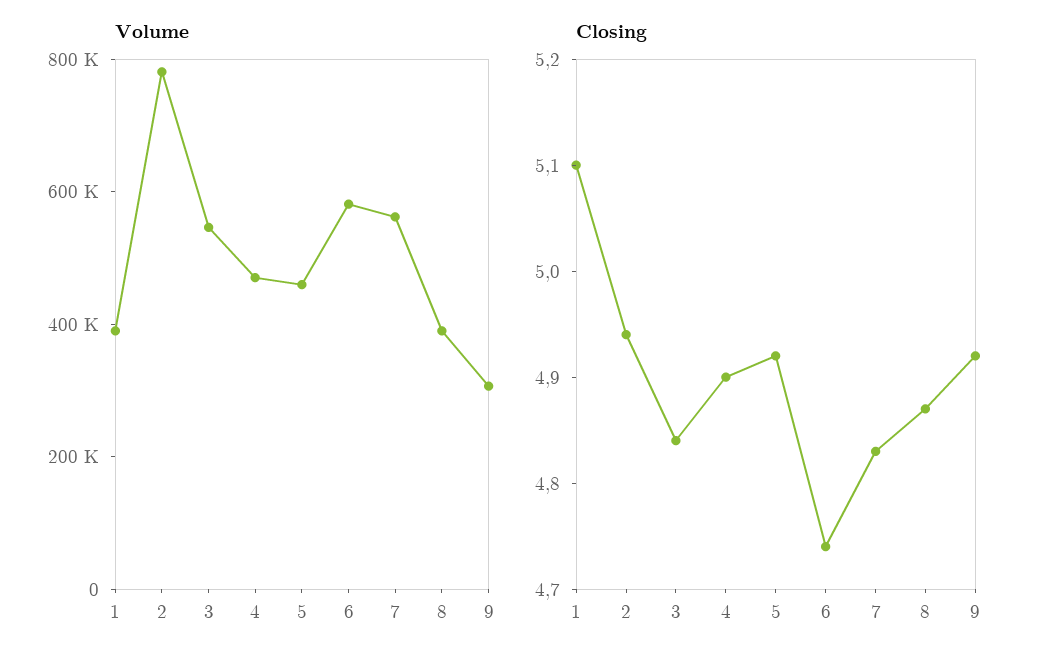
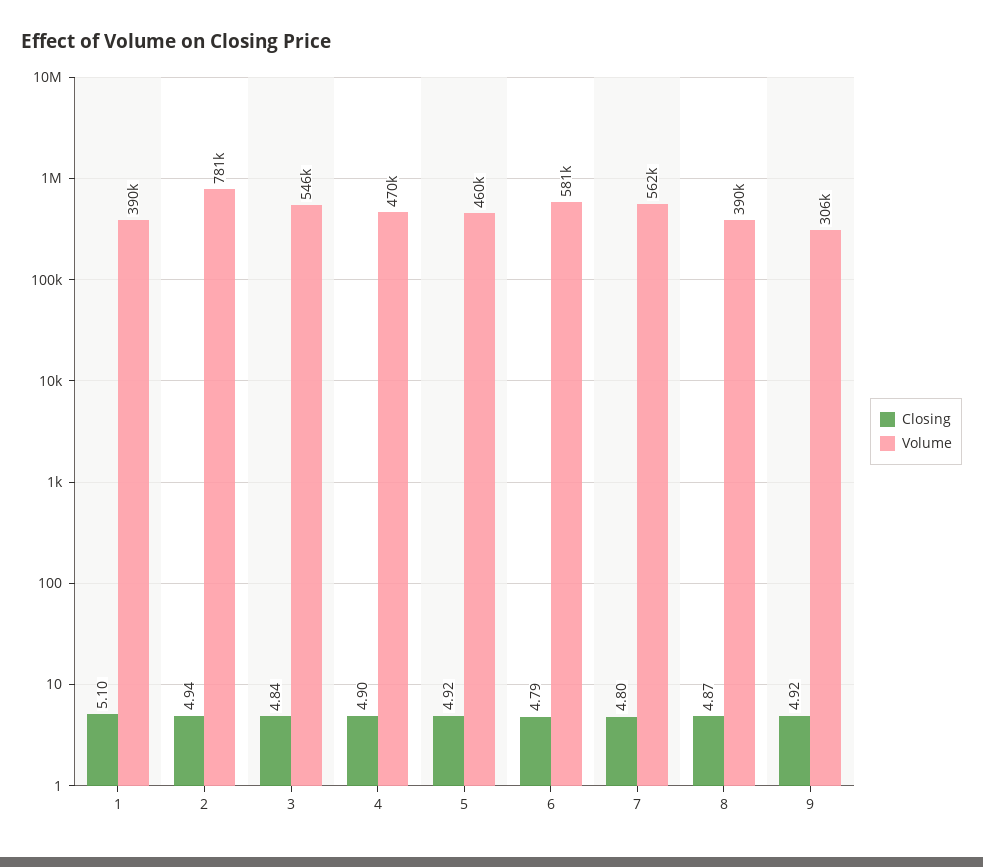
  {
    "Volume": {
      "1": 390000,
      "2": 781000,
      "3": 546000,
      "4": 470000,
      "5": 460000,
      "6": 581000,
      "7": 562000,
      "8": 390000,
      "9": 306000
    },
    "Closing": {
      "1": 5.1,
      "2": 4.94,
      "3": 4.84,
      "4": 4.9,
      "5": 4.92,
-     "6": 4.74,
+     "6": 4.79,
-     "7": 4.83,
+     "7": 4.8,
      "8": 4.87,
      "9": 4.92
    }
  }

